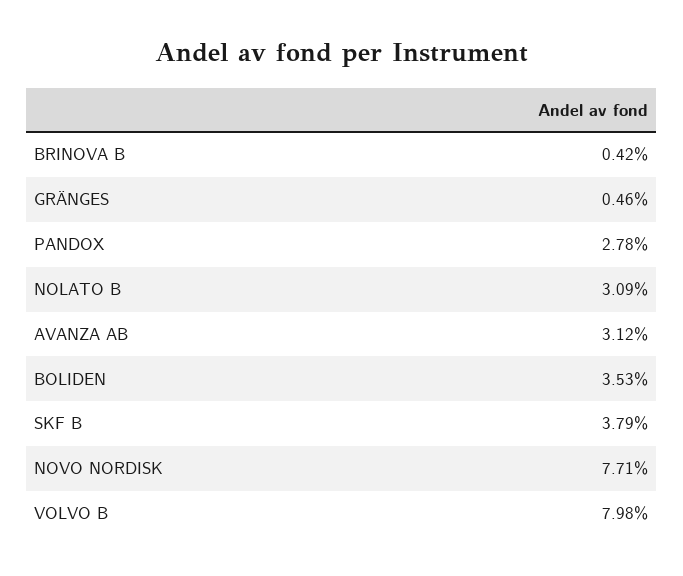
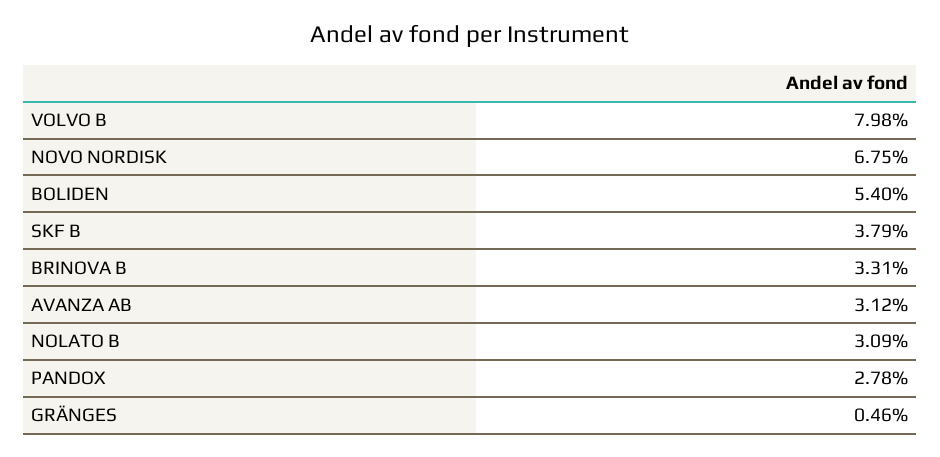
  {
-   "BRINOVA B": 0.42,
+   "BRINOVA B": 3.31,
    "GRÄNGES": 0.46,
    "PANDOX": 2.78,
    "NOLATO B": 3.09,
    "AVANZA AB": 3.12,
-   "BOLIDEN": 3.53,
+   "BOLIDEN": 5.4,
    "SKF B": 3.79,
-   "NOVO NORDISK": 7.71,
+   "NOVO NORDISK": 6.75,
    "VOLVO B": 7.98
  }

